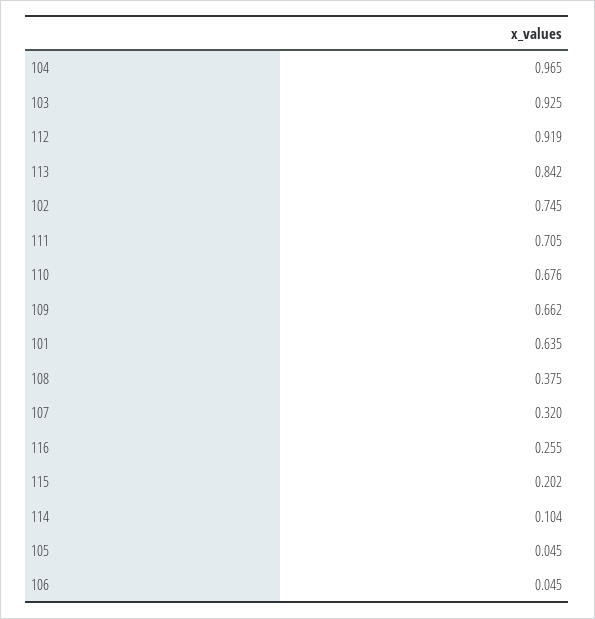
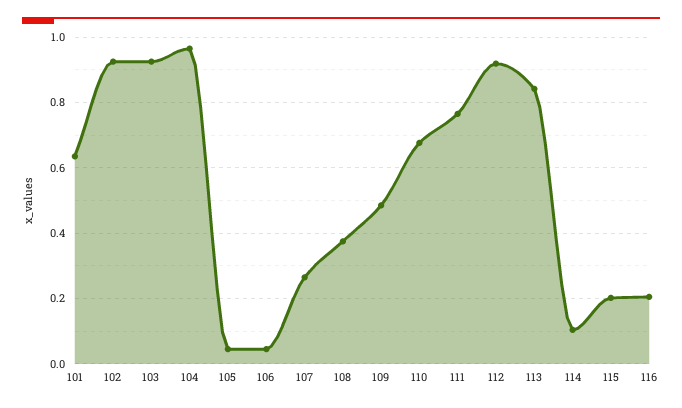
  {
    "104": 0.965,
    "103": 0.925,
    "112": 0.919,
    "113": 0.842,
-   "102": 0.745,
+   "102": 0.92,
-   "111": 0.705,
+   "111": 0.76,
    "110": 0.676,
-   "109": 0.662,
+   "109": 0.48,
    "101": 0.635,
    "108": 0.375,
-   "107": 0.32,
+   "107": 0.26,
-   "116": 0.255,
+   "116": 0.2,
    "115": 0.202,
    "114": 0.104,
    "105": 0.045,
    "106": 0.045
  }

